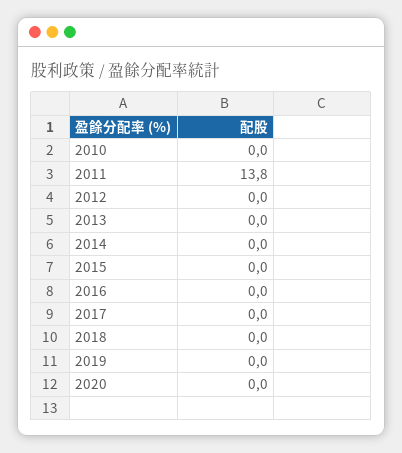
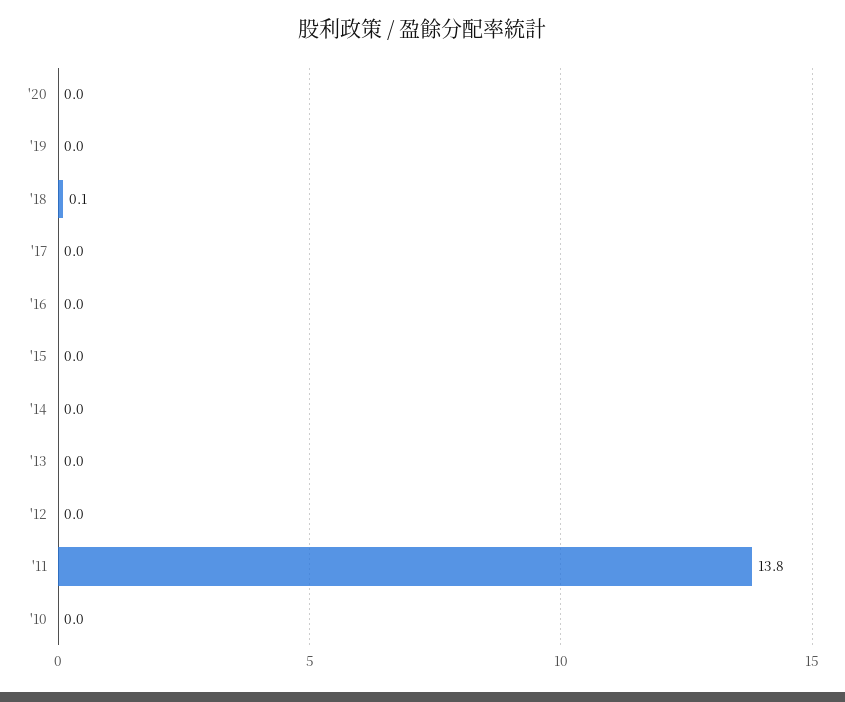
  {
    "2010": 0,
    "2011": 13.8,
    "2012": 0,
    "2013": 0,
    "2014": 0,
    "2015": 0,
    "2016": 0,
    "2017": 0,
-   "2018": 0,
+   "2018": 0.1,
    "2019": 0,
    "2020": 0
  }

